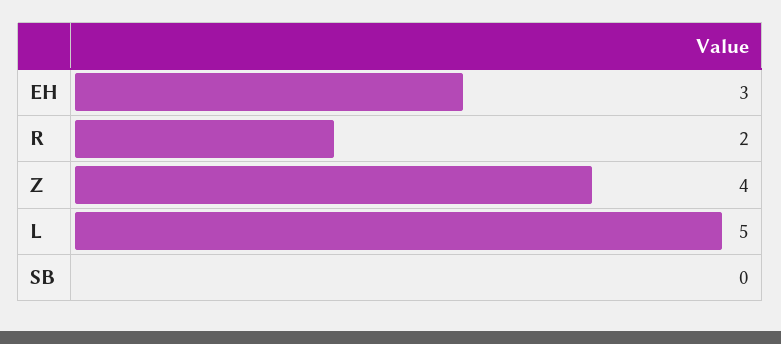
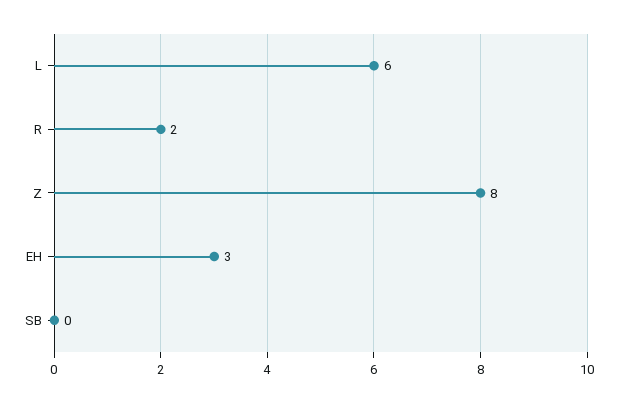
  {
    "EH": 3,
    "R": 2,
-   "Z": 4,
+   "Z": 8,
-   "L": 5,
+   "L": 6,
    "SB": 0
  }

